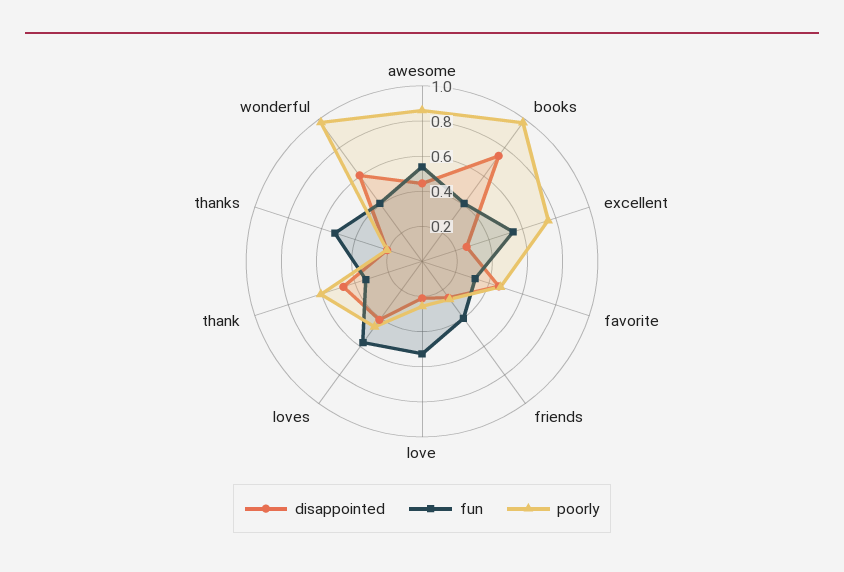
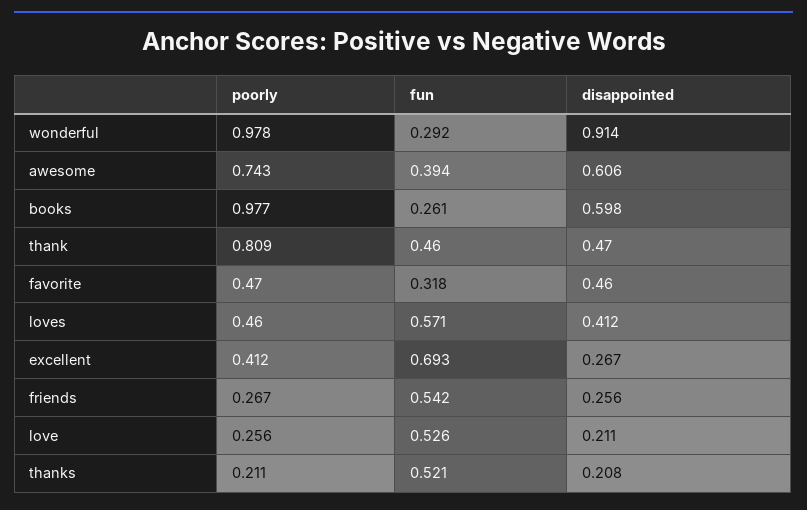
  {
    "disappointed": {
-     "awesome": 0.45,
+     "awesome": 0.606,
-     "books": 0.75,
+     "books": 0.598,
      "excellent": 0.267,
      "favorite": 0.46,
      "friends": 0.256,
      "love": 0.211,
      "loves": 0.412,
      "thank": 0.47,
      "thanks": 0.208,
-     "wonderful": 0.6
+     "wonderful": 0.914
    },
    "fun": {
-     "awesome": 0.55,
+     "awesome": 0.394,
-     "books": 0.4,
+     "books": 0.261,
-     "excellent": 0.55,
+     "excellent": 0.693,
      "favorite": 0.318,
-     "friends": 0.4,
+     "friends": 0.542,
      "love": 0.526,
      "loves": 0.571,
-     "thank": 0.35,
+     "thank": 0.46,
      "thanks": 0.521,
-     "wonderful": 0.4
+     "wonderful": 0.292
    },
    "poorly": {
-     "awesome": 0.85,
+     "awesome": 0.743,
      "books": 0.977,
-     "excellent": 0.75,
+     "excellent": 0.412,
      "favorite": 0.47,
      "friends": 0.267,
      "love": 0.256,
      "loves": 0.46,
-     "thank": 0.6,
+     "thank": 0.809,
      "thanks": 0.211,
      "wonderful": 0.978
    }
  }

